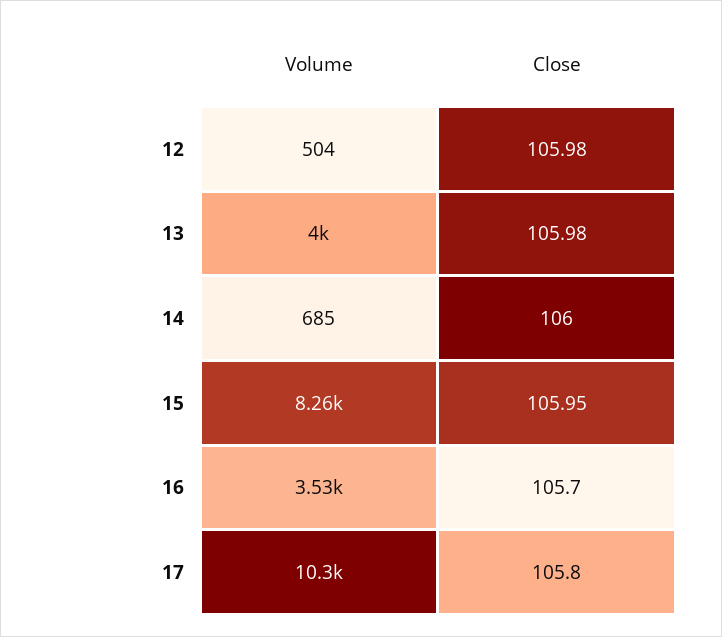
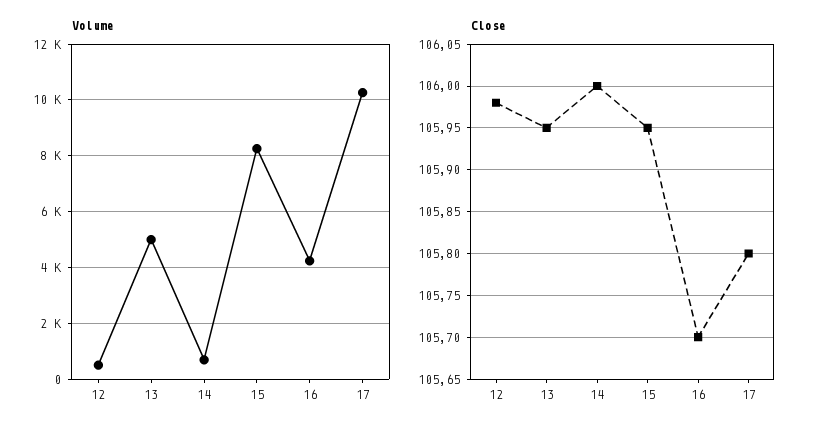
  {
    "Volume": {
      "12": 504,
-     "13": 4000,
+     "13": 5000,
      "14": 685,
      "15": 8260,
-     "16": 3530,
+     "16": 4250,
      "17": 10300
    },
    "Close": {
      "12": 105.98,
-     "13": 105.98,
+     "13": 105.95,
      "14": 106,
      "15": 105.95,
      "16": 105.7,
      "17": 105.8
    }
  }

